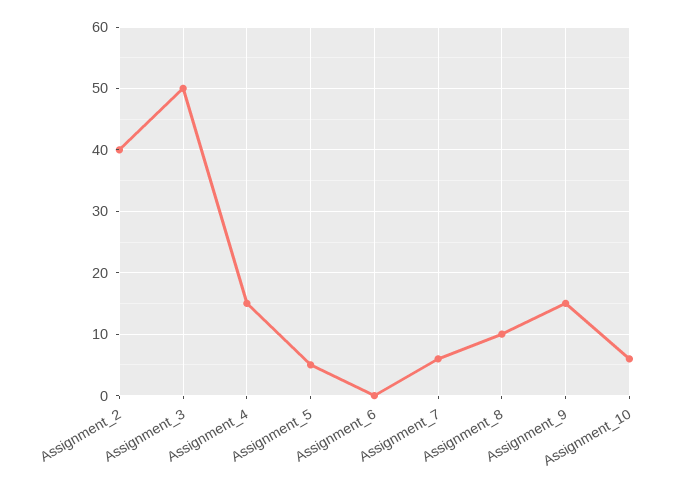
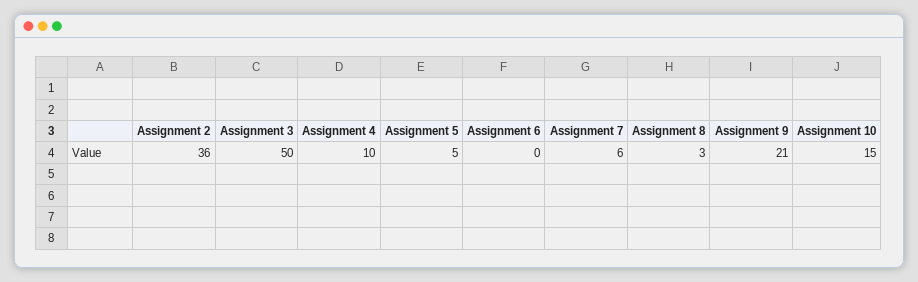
  {
-   "Assignment_2": 40,
+   "Assignment_2": 36,
    "Assignment_3": 50,
-   "Assignment_4": 15,
+   "Assignment_4": 10,
    "Assignment_5": 5,
    "Assignment_6": 0,
    "Assignment_7": 6,
-   "Assignment_8": 10,
+   "Assignment_8": 3,
-   "Assignment_9": 15,
+   "Assignment_9": 21,
-   "Assignment_10": 6
+   "Assignment_10": 15
  }

